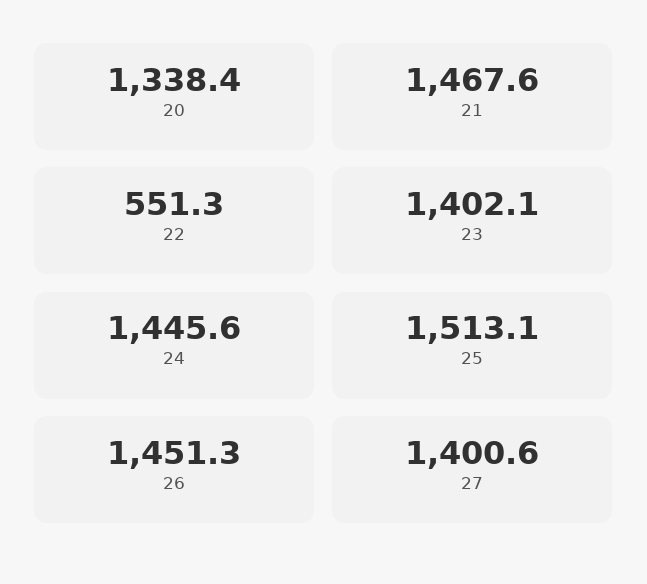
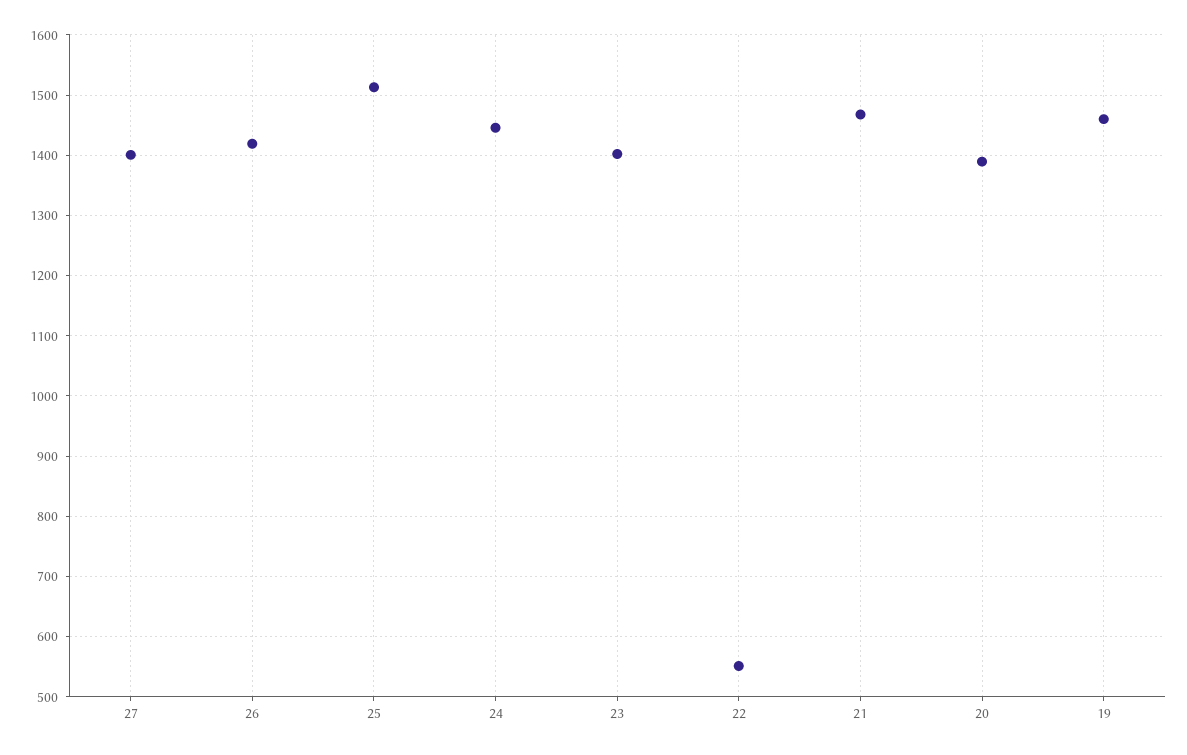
  {
-   "20": 1338.4,
+   "20": 1390,
    "21": 1467.6,
    "22": 551.3,
    "23": 1402.1,
    "24": 1445.6,
    "25": 1513.1,
-   "26": 1451.3,
+   "26": 1420,
-   "27": 1400.6
+   "27": 1400.6,
+   "19": 1460
  }

